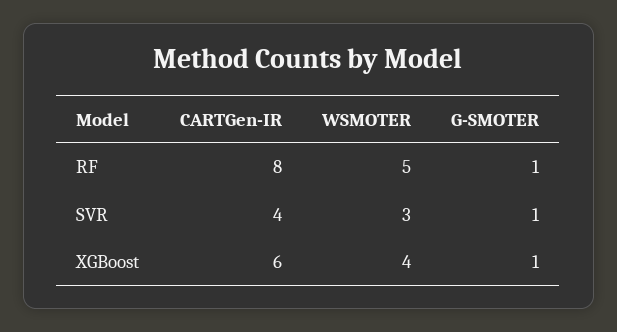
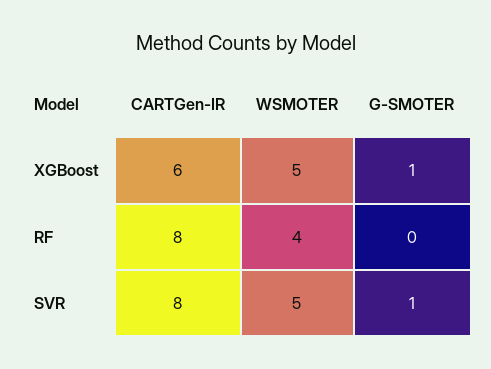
  {
    "CARTGen-IR": {
      "RF": 8,
-     "SVR": 4,
+     "SVR": 8,
      "XGBoost": 6
    },
    "WSMOTER": {
-     "RF": 5,
+     "RF": 4,
-     "SVR": 3,
+     "SVR": 5,
-     "XGBoost": 4
+     "XGBoost": 5
    },
    "G-SMOTER": {
-     "RF": 1,
+     "RF": 0,
      "SVR": 1,
      "XGBoost": 1
    }
  }

